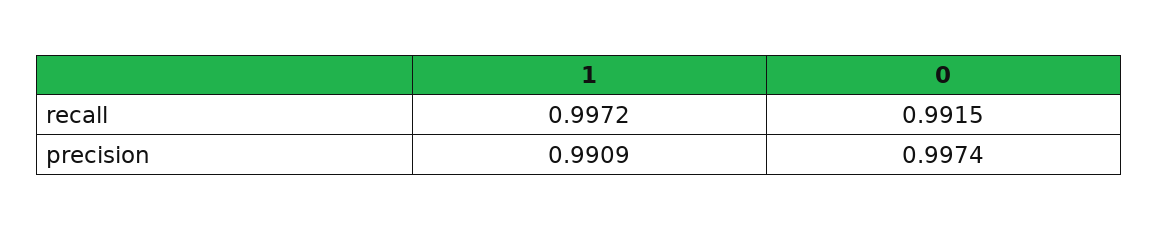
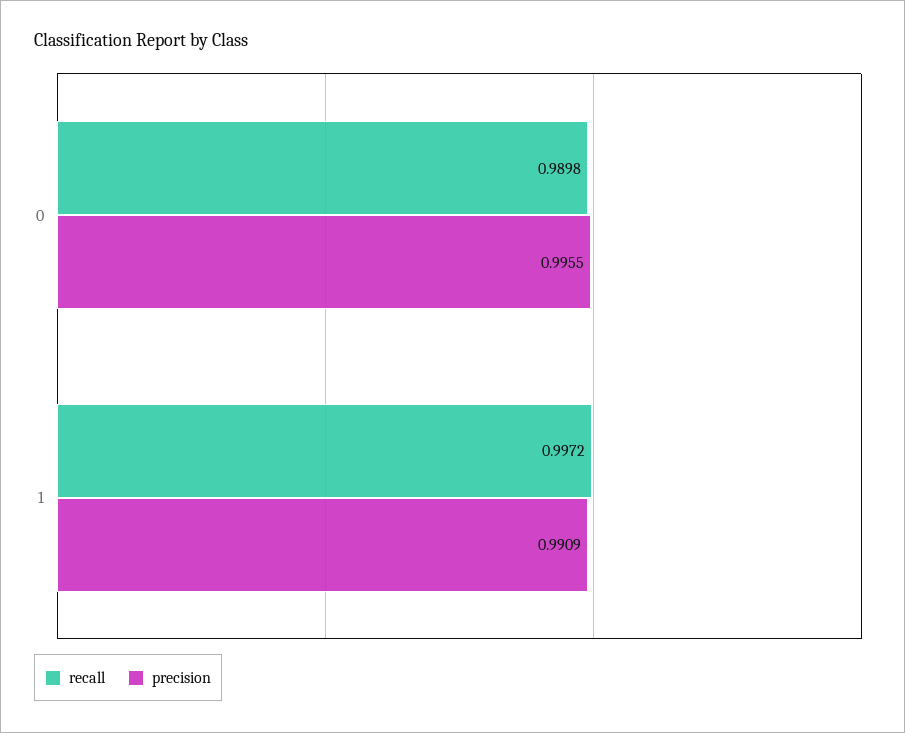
  {
    "recall": {
      "1": 0.9972,
-     "0": 0.9915
+     "0": 0.9898
    },
    "precision": {
      "1": 0.9909,
-     "0": 0.9974
+     "0": 0.9955
    }
  }

